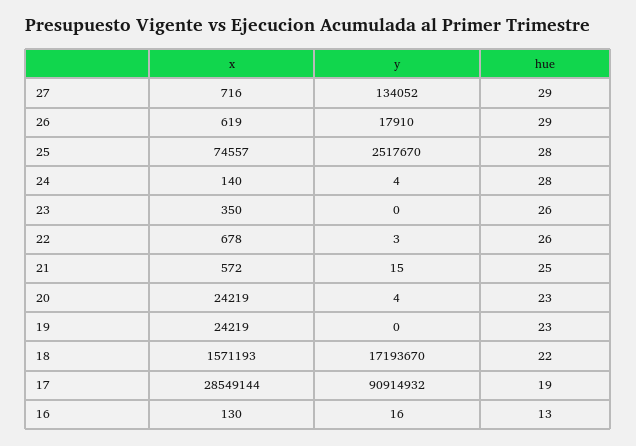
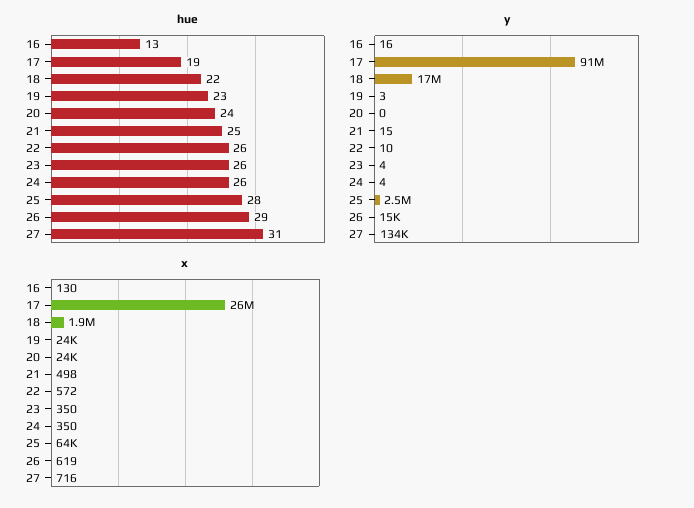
  {
    "x": {
      "27": 716,
      "26": 619,
-     "25": 74557,
+     "25": 64000,
-     "24": 140,
+     "24": 350,
      "23": 350,
-     "22": 678,
+     "22": 572,
-     "21": 572,
+     "21": 498,
      "20": 24219,
      "19": 24219,
-     "18": 1571193,
+     "18": 1900000,
-     "17": 28549144,
+     "17": 26000000,
      "16": 130
    },
    "y": {
      "27": 134052,
-     "26": 17910,
+     "26": 15000,
      "25": 2517670,
      "24": 4,
-     "23": 0,
+     "23": 4,
-     "22": 3,
+     "22": 10,
      "21": 15,
-     "20": 4,
+     "20": 0,
-     "19": 0,
+     "19": 3,
      "18": 17193670,
      "17": 90914932,
      "16": 16
    },
    "hue": {
-     "27": 29,
+     "27": 31,
      "26": 29,
      "25": 28,
-     "24": 28,
+     "24": 26,
      "23": 26,
      "22": 26,
      "21": 25,
-     "20": 23,
+     "20": 24,
      "19": 23,
      "18": 22,
      "17": 19,
      "16": 13
    }
  }

